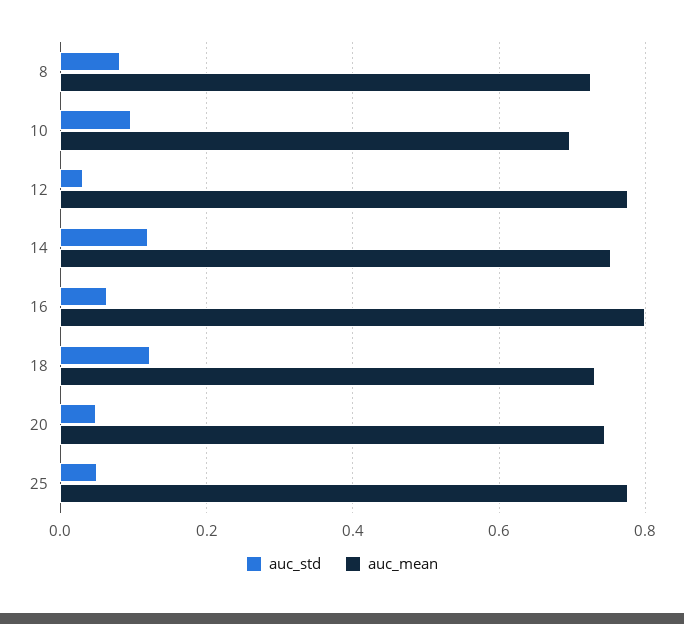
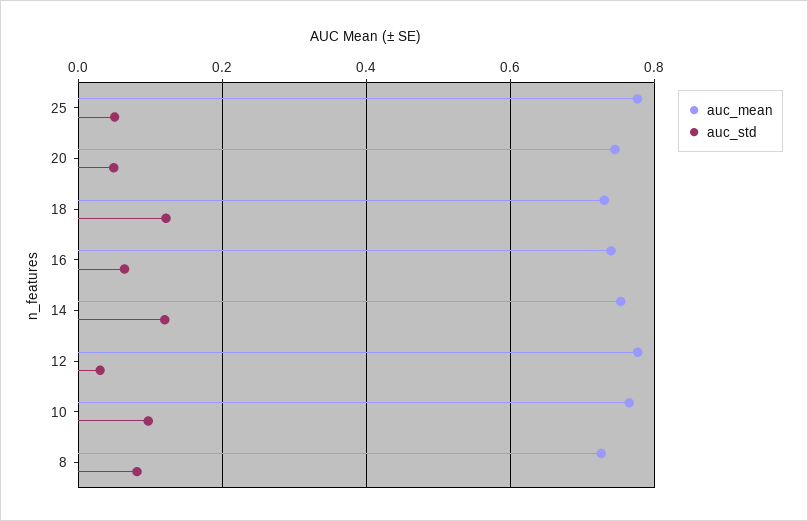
  {
    "auc_std": {
      "8": 0.08,
      "10": 0.1,
      "12": 0.04,
      "14": 0.12,
      "16": 0.06,
      "18": 0.12,
      "20": 0.04,
      "25": 0.06
    },
    "auc_mean": {
      "8": 0.72,
-     "10": 0.7,
+     "10": 0.76,
      "12": 0.78,
      "14": 0.76,
-     "16": 0.8,
+     "16": 0.74,
      "18": 0.74,
      "20": 0.74,
      "25": 0.78
    }
  }

